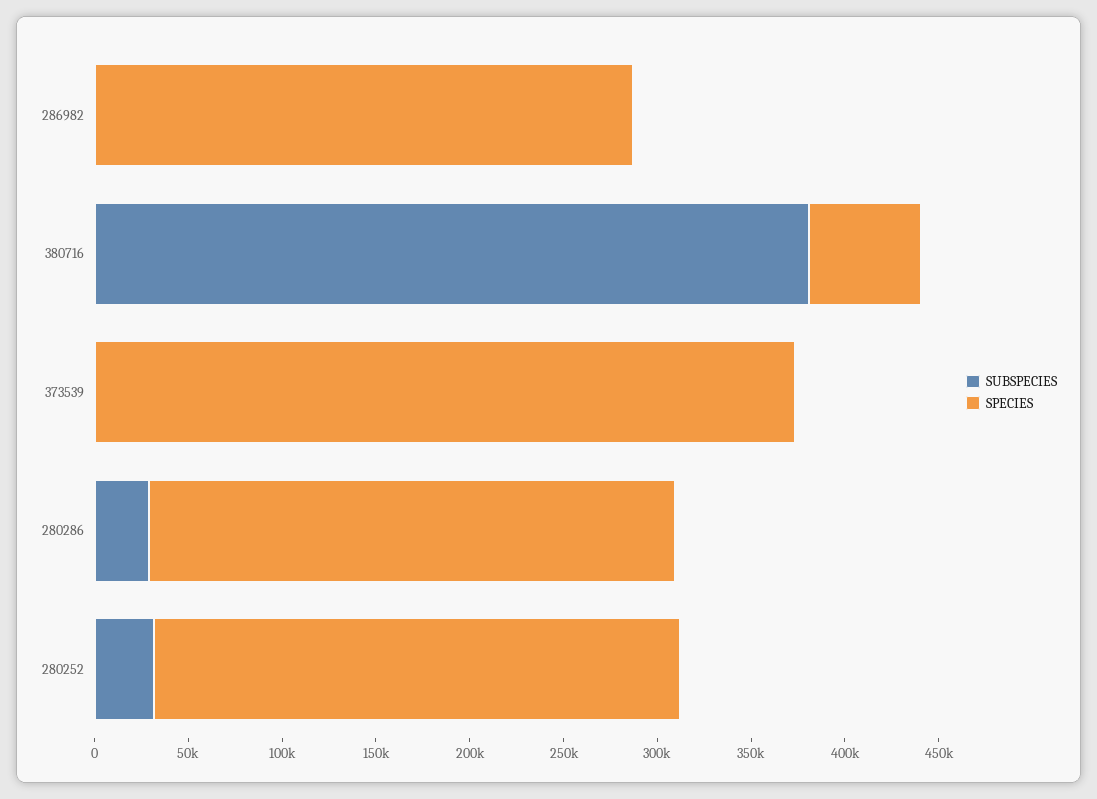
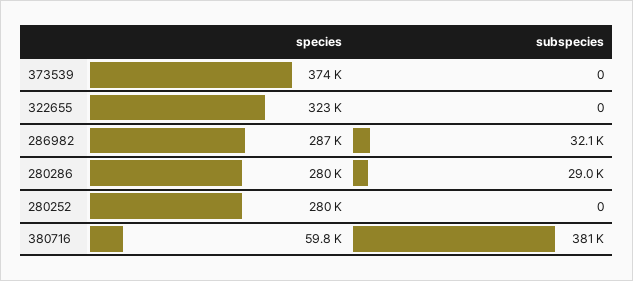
  {
    "SUBSPECIES": {
-     "286982": 0,
+     "286982": 32100,
      "380716": 381000,
      "373539": 0,
      "280286": 29000,
-     "280252": 30000
+     "280252": 0,
+     "322655": 0
    },
    "SPECIES": {
      "286982": 287000,
      "380716": 59800,
      "373539": 374000,
      "280286": 280000,
-     "280252": 280000
+     "280252": 280000,
+     "322655": 323000
    }
  }

